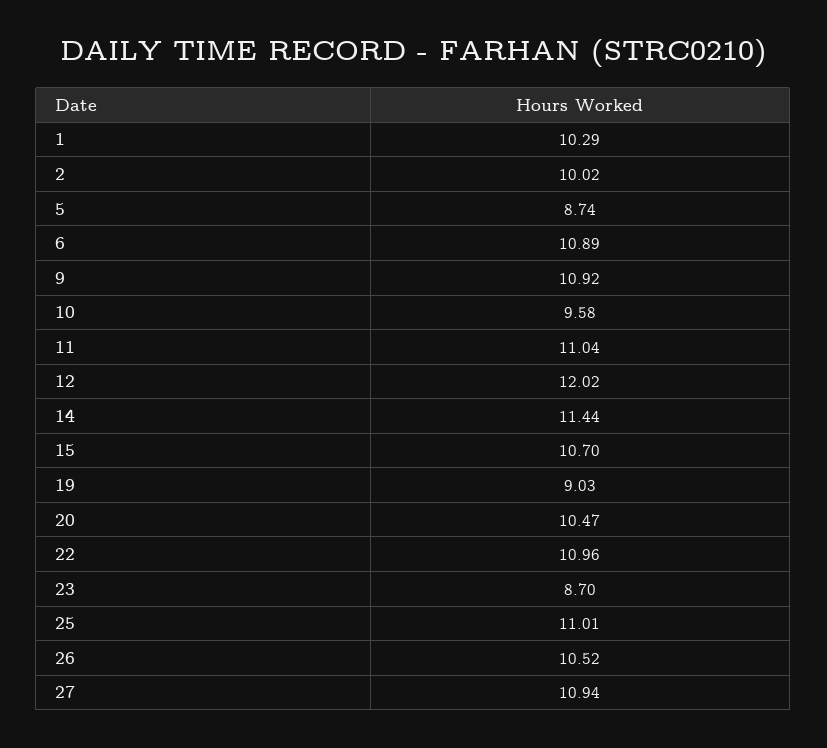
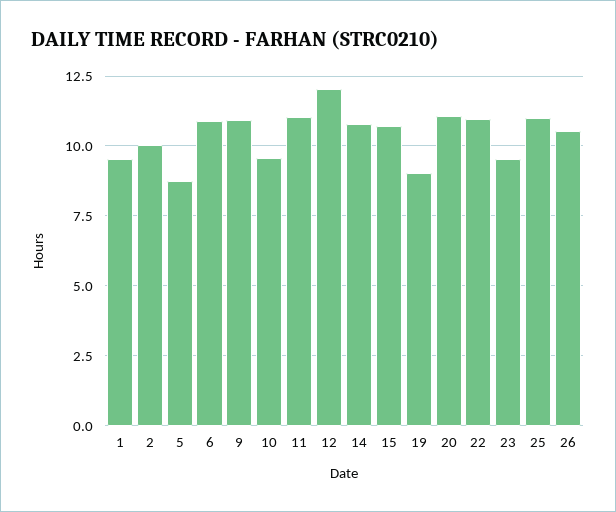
  {
-   "1": 10.29,
+   "1": 9.5,
    "2": 10.02,
    "5": 8.74,
    "6": 10.89,
    "9": 10.92,
    "10": 9.58,
    "11": 11.04,
    "12": 12.02,
-   "14": 11.44,
+   "14": 10.75,
    "15": 10.7,
    "19": 9.03,
-   "20": 10.47,
+   "20": 11,
    "22": 10.96,
-   "23": 8.7,
+   "23": 9.5,
    "25": 11.01,
-   "26": 10.52,
+   "26": 10.52
-   "27": 10.94
  }

